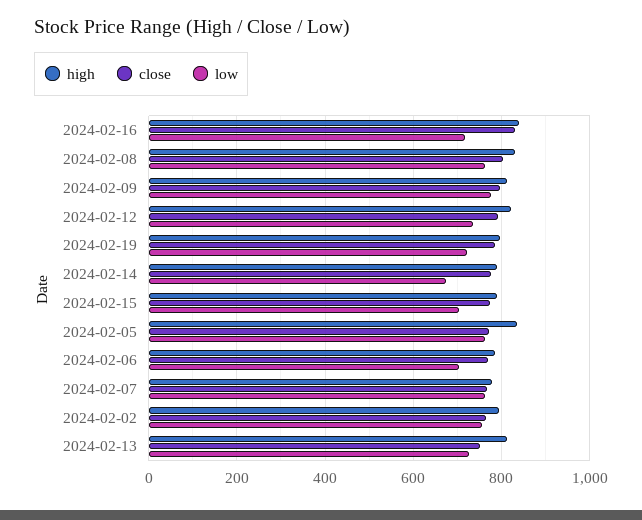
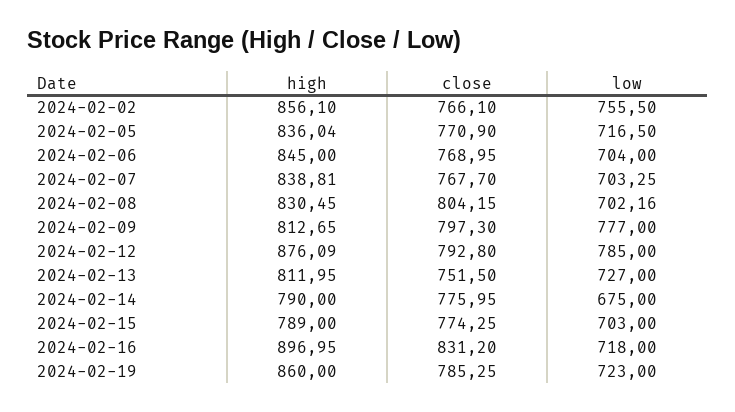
  {
    "high": {
-     "2024-02-16": 840,
+     "2024-02-16": 896.95,
      "2024-02-08": 830.45,
      "2024-02-09": 812.65,
-     "2024-02-12": 820,
+     "2024-02-12": 876.09,
-     "2024-02-19": 800,
+     "2024-02-19": 860,
      "2024-02-14": 790,
      "2024-02-15": 789,
      "2024-02-05": 836.04,
-     "2024-02-06": 780,
+     "2024-02-06": 845,
-     "2024-02-07": 780,
+     "2024-02-07": 838.81,
-     "2024-02-02": 800,
+     "2024-02-02": 856.1,
      "2024-02-13": 811.95
    },
    "close": {
      "2024-02-16": 831.2,
      "2024-02-08": 804.15,
      "2024-02-09": 797.3,
      "2024-02-12": 792.8,
      "2024-02-19": 785.25,
      "2024-02-14": 775.95,
      "2024-02-15": 774.25,
      "2024-02-05": 770.9,
      "2024-02-06": 768.95,
      "2024-02-07": 767.7,
      "2024-02-02": 766.1,
      "2024-02-13": 751.5
    },
    "low": {
      "2024-02-16": 718,
-     "2024-02-08": 760,
+     "2024-02-08": 702.16,
      "2024-02-09": 777,
-     "2024-02-12": 740,
+     "2024-02-12": 785,
      "2024-02-19": 723,
      "2024-02-14": 675,
      "2024-02-15": 703,
-     "2024-02-05": 760,
+     "2024-02-05": 716.5,
      "2024-02-06": 704,
-     "2024-02-07": 760,
+     "2024-02-07": 703.25,
      "2024-02-02": 755.5,
      "2024-02-13": 727
    }
  }

